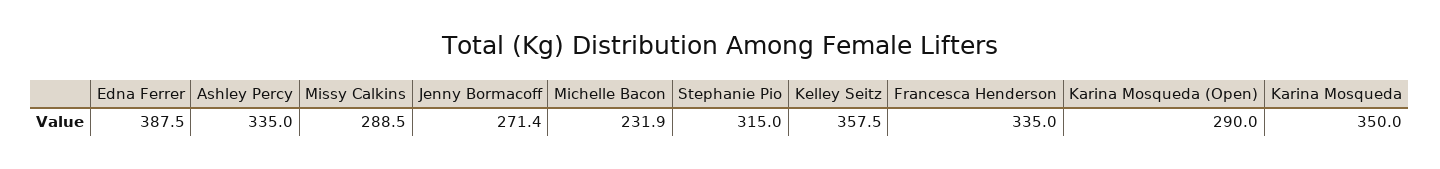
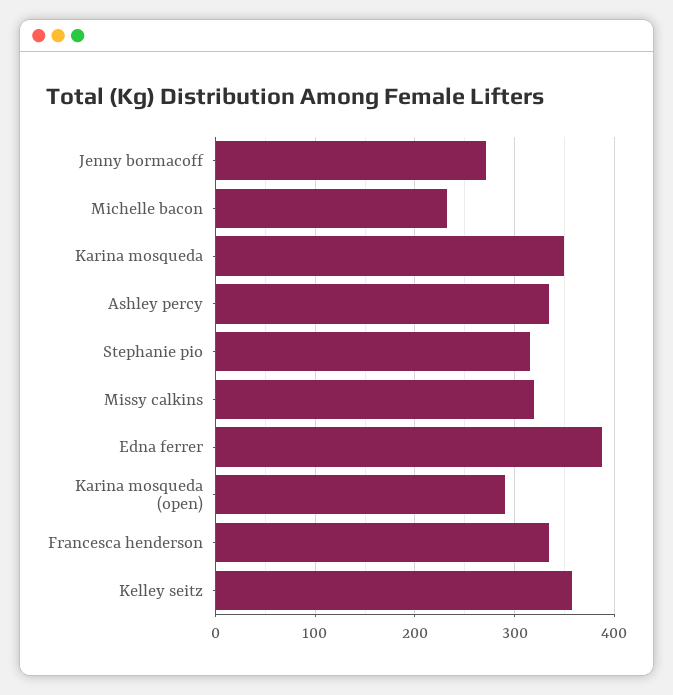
  {
    "Edna Ferrer": 387.5,
    "Ashley Percy": 335,
-   "Missy Calkins": 288.5,
+   "Missy Calkins": 320,
    "Jenny Bormacoff": 271.4,
    "Michelle Bacon": 231.9,
    "Stephanie Pio": 315,
    "Kelley Seitz": 357.5,
    "Francesca Henderson": 335,
    "Karina Mosqueda (Open)": 290,
    "Karina Mosqueda": 350
  }

